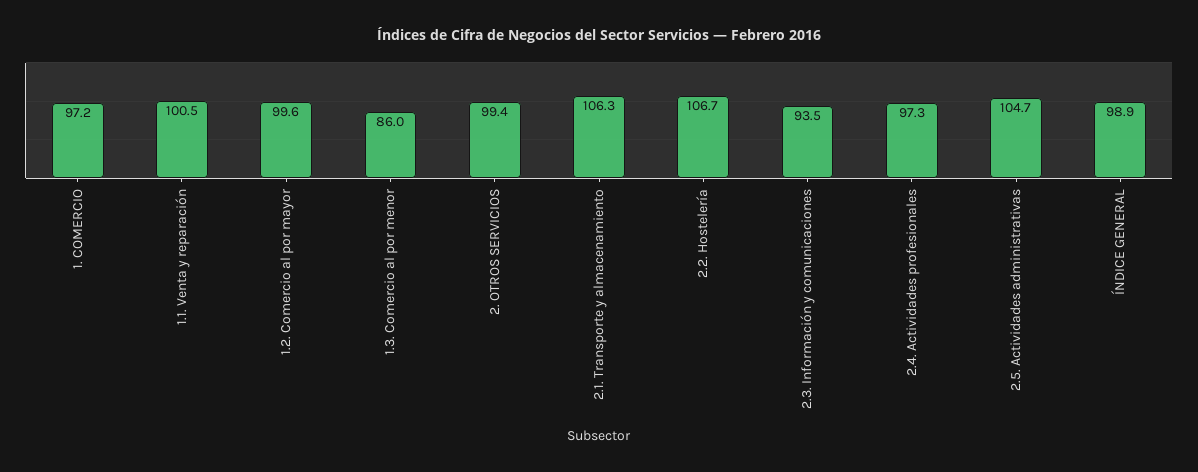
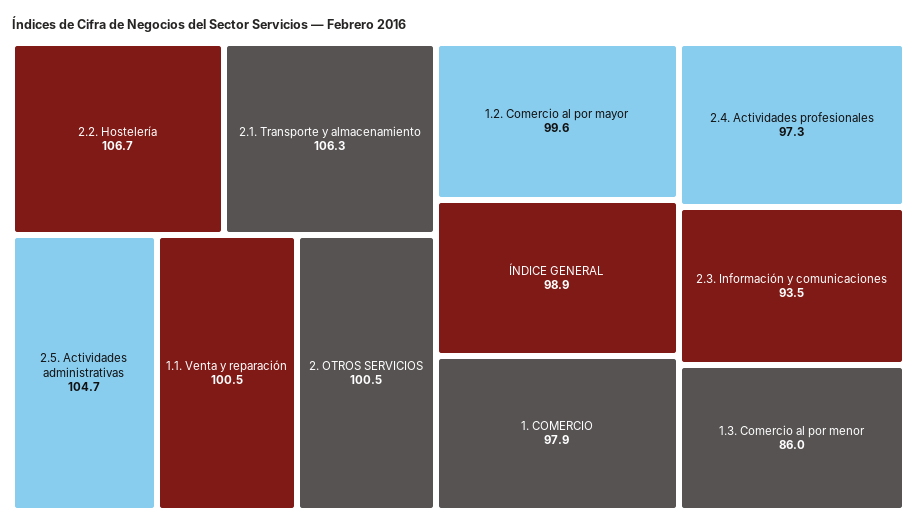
  {
-   "1. COMERCIO": 97.2,
+   "1. COMERCIO": 97.9,
    "1.1. Venta y reparación": 100.5,
    "1.2. Comercio al por mayor": 99.6,
    "1.3. Comercio al por menor": 86,
-   "2. OTROS SERVICIOS": 99.4,
+   "2. OTROS SERVICIOS": 100.5,
    "2.1. Transporte y almacenamiento": 106.3,
    "2.2. Hostelería": 106.7,
    "2.3. Información y comunicaciones": 93.5,
    "2.4. Actividades profesionales": 97.3,
    "2.5. Actividades administrativas": 104.7,
    "ÍNDICE GENERAL": 98.9
  }

